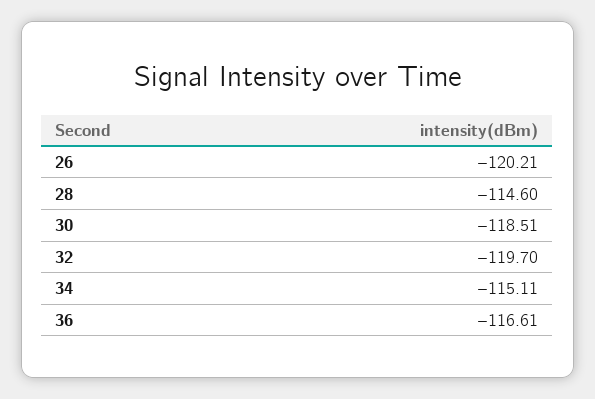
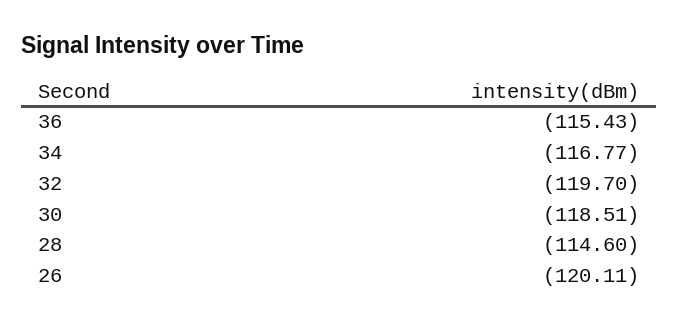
  {
-   "26": -120.21,
+   "26": -120.11,
    "28": -114.6,
    "30": -118.51,
    "32": -119.7,
-   "34": -115.11,
+   "34": -116.77,
-   "36": -116.61
+   "36": -115.43
  }

